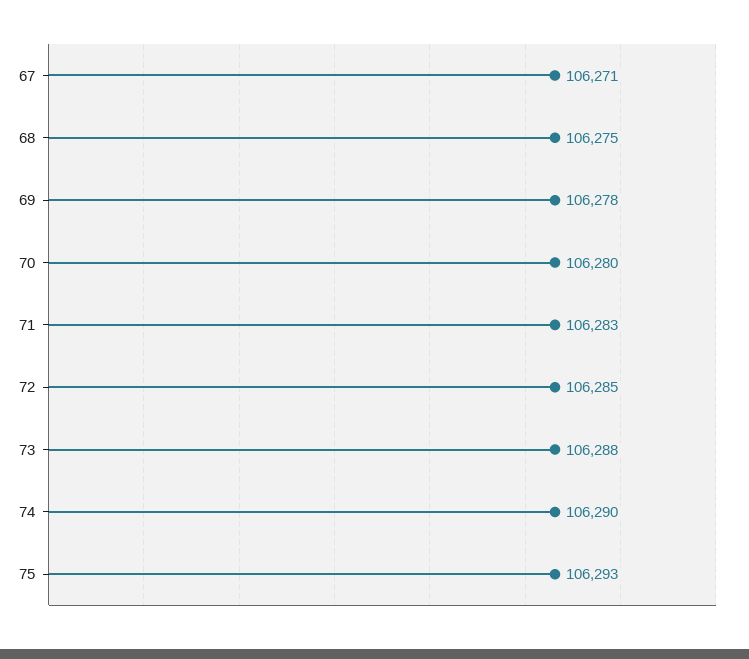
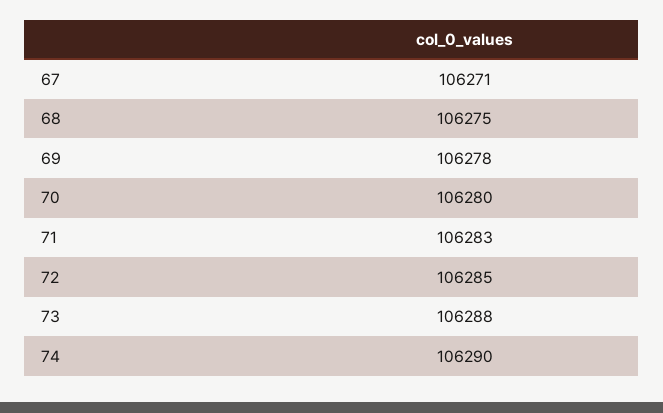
  {
    "67": 106271,
    "68": 106275,
    "69": 106278,
    "70": 106280,
    "71": 106283,
    "72": 106285,
    "73": 106288,
-   "74": 106290,
+   "74": 106290
-   "75": 106293
  }

